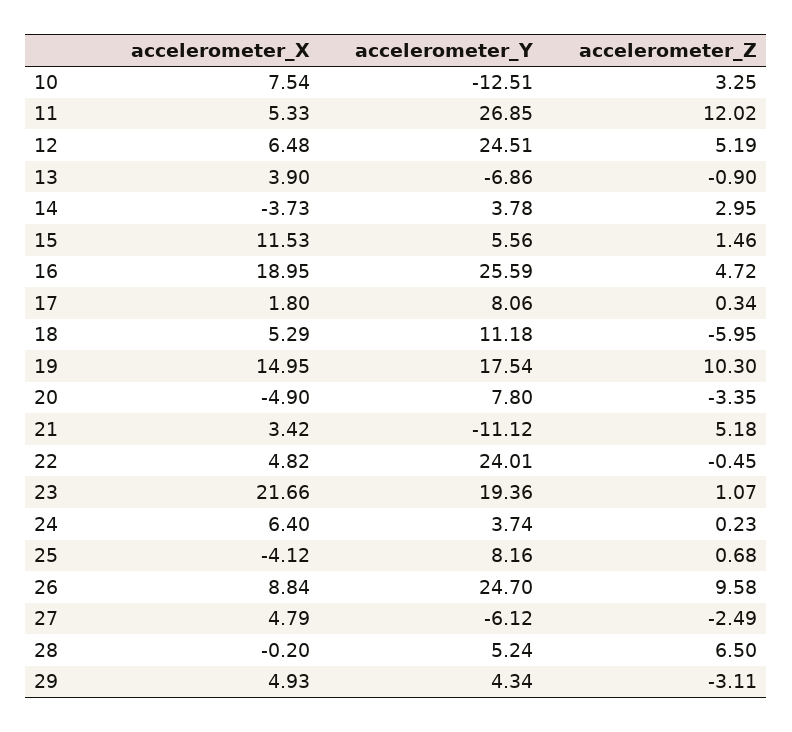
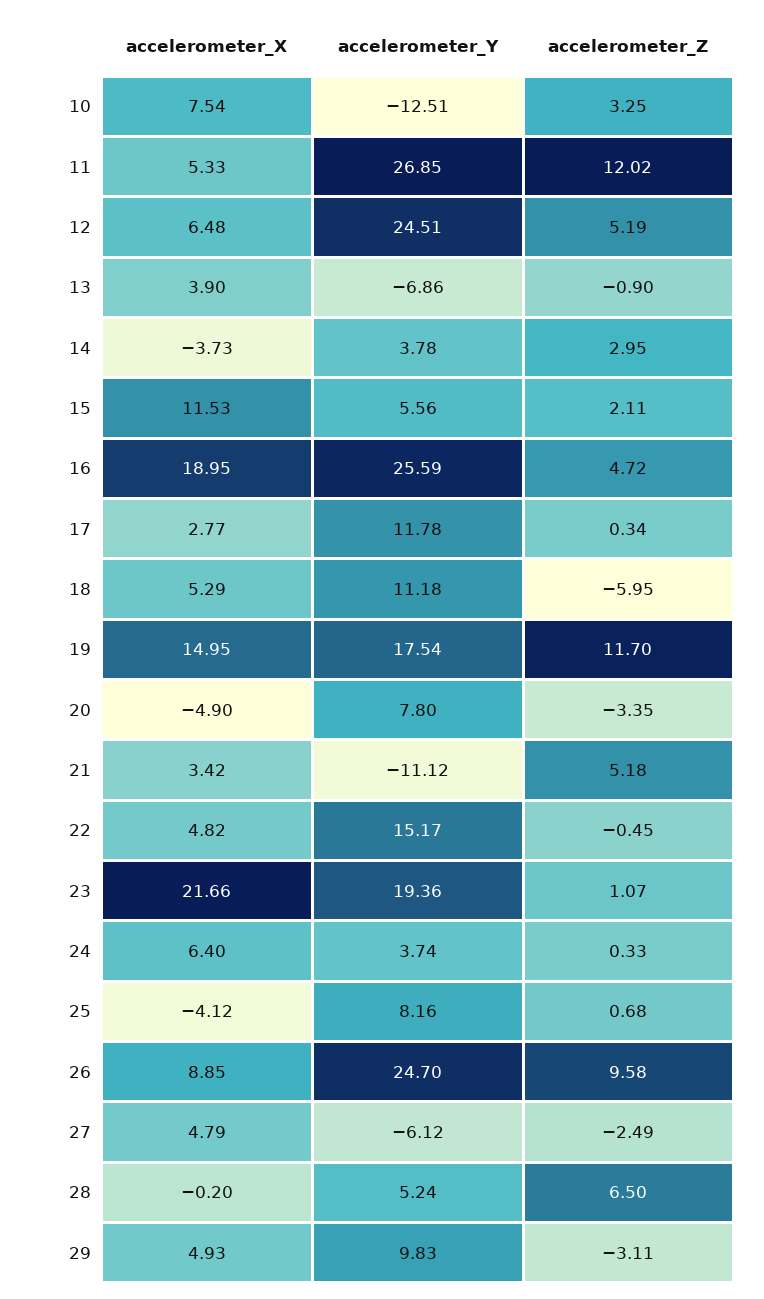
  {
    "accelerometer_X": {
      "10": 7.54,
      "11": 5.33,
      "12": 6.48,
      "13": 3.9,
      "14": -3.73,
      "15": 11.53,
      "16": 18.95,
-     "17": 1.8,
+     "17": 2.77,
      "18": 5.29,
      "19": 14.95,
      "20": -4.9,
      "21": 3.42,
      "22": 4.82,
      "23": 21.66,
      "24": 6.4,
      "25": -4.12,
-     "26": 8.84,
+     "26": 8.85,
      "27": 4.79,
      "28": -0.2,
      "29": 4.93
    },
    "accelerometer_Y": {
      "10": -12.51,
      "11": 26.85,
      "12": 24.51,
      "13": -6.86,
      "14": 3.78,
      "15": 5.56,
      "16": 25.59,
-     "17": 8.06,
+     "17": 11.78,
      "18": 11.18,
      "19": 17.54,
      "20": 7.8,
      "21": -11.12,
-     "22": 24.01,
+     "22": 15.17,
      "23": 19.36,
      "24": 3.74,
      "25": 8.16,
      "26": 24.7,
      "27": -6.12,
      "28": 5.24,
-     "29": 4.34
+     "29": 9.83
    },
    "accelerometer_Z": {
      "10": 3.25,
      "11": 12.02,
      "12": 5.19,
      "13": -0.9,
      "14": 2.95,
-     "15": 1.46,
+     "15": 2.11,
      "16": 4.72,
      "17": 0.34,
      "18": -5.95,
-     "19": 10.3,
+     "19": 11.7,
      "20": -3.35,
      "21": 5.18,
      "22": -0.45,
      "23": 1.07,
-     "24": 0.23,
+     "24": 0.33,
      "25": 0.68,
      "26": 9.58,
      "27": -2.49,
      "28": 6.5,
      "29": -3.11
    }
  }

